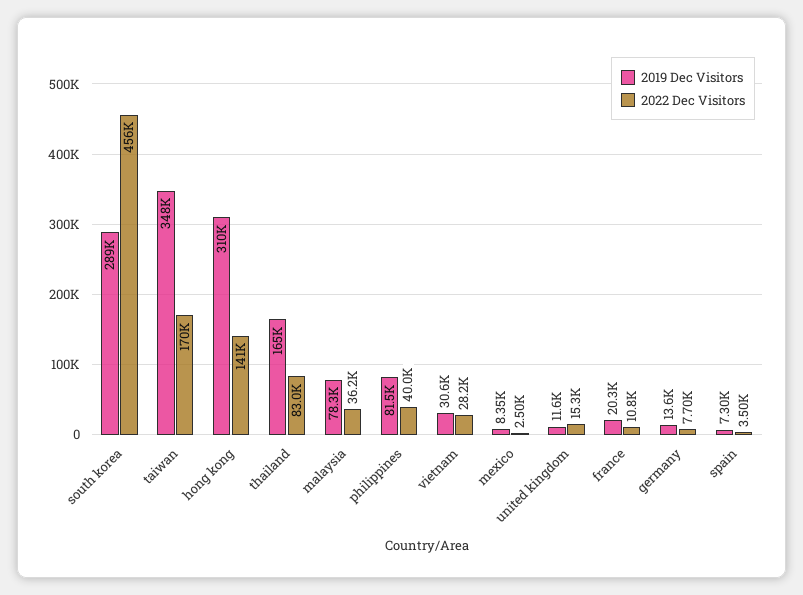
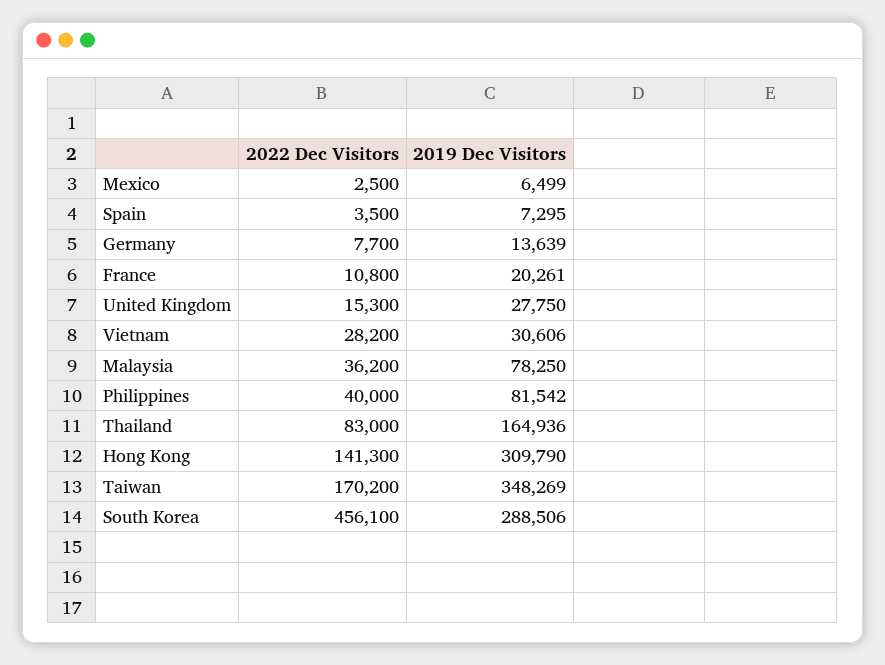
  {
    "2019 Dec Visitors": {
      "south korea": 288506,
      "taiwan": 348269,
      "hong kong": 309790,
      "thailand": 164936,
      "malaysia": 78250,
      "philippines": 81542,
      "vietnam": 30606,
-     "mexico": 8350,
+     "mexico": 6499,
-     "united kingdom": 11600,
+     "united kingdom": 27750,
      "france": 20261,
      "germany": 13639,
      "spain": 7295
    },
    "2022 Dec Visitors": {
      "south korea": 456100,
      "taiwan": 170200,
      "hong kong": 141300,
      "thailand": 83000,
      "malaysia": 36200,
      "philippines": 40000,
      "vietnam": 28200,
      "mexico": 2500,
      "united kingdom": 15300,
      "france": 10800,
      "germany": 7700,
      "spain": 3500
    }
  }

